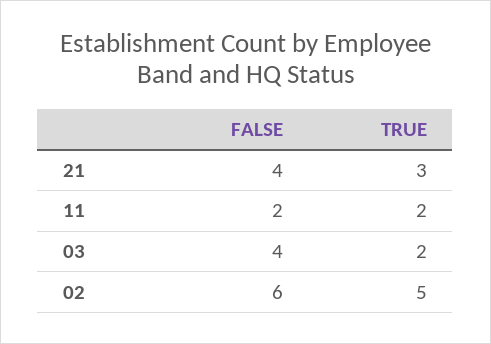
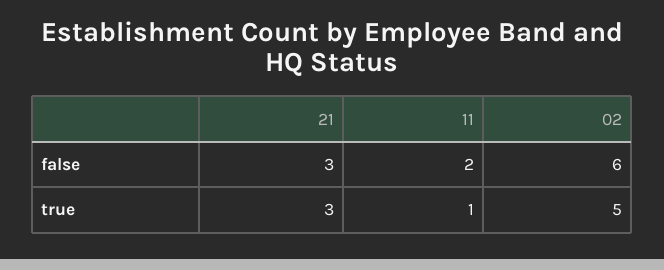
  {
    "FALSE": {
-     "21": 4,
+     "21": 3,
      "11": 2,
-     "03": 4,
      "02": 6
    },
    "TRUE": {
      "21": 3,
-     "11": 2,
+     "11": 1,
-     "03": 2,
      "02": 5
    }
  }

